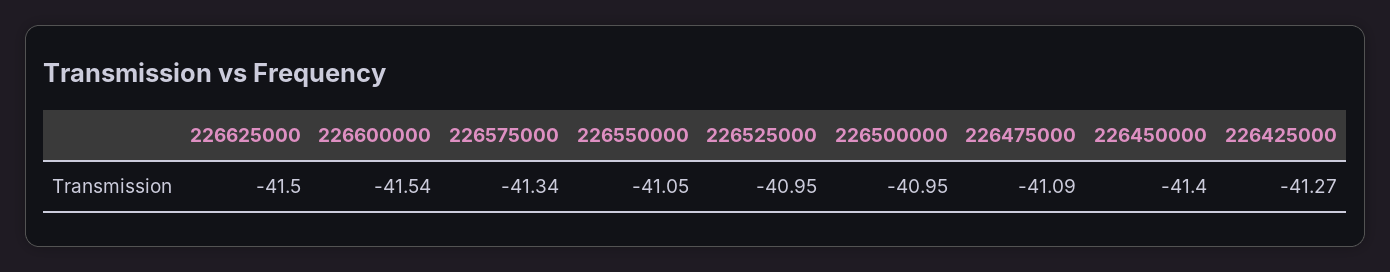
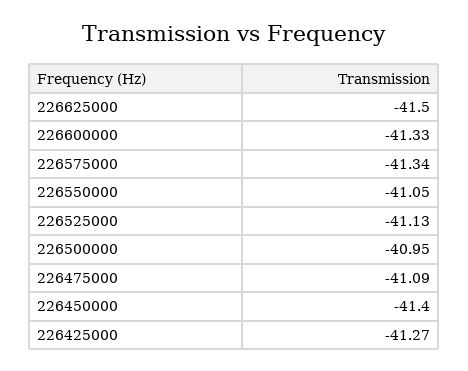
  {
    "226625000": -41.5,
-   "226600000": -41.54,
+   "226600000": -41.33,
    "226575000": -41.34,
    "226550000": -41.05,
-   "226525000": -40.95,
+   "226525000": -41.13,
    "226500000": -40.95,
    "226475000": -41.09,
    "226450000": -41.4,
    "226425000": -41.27
  }

